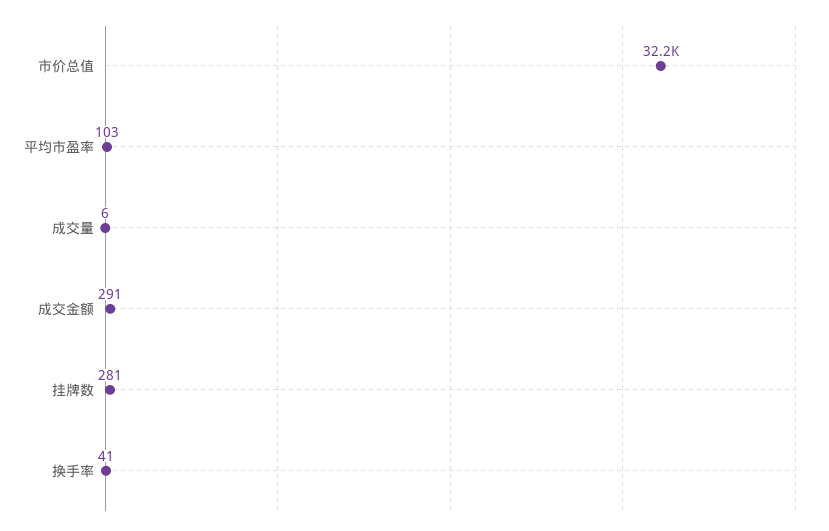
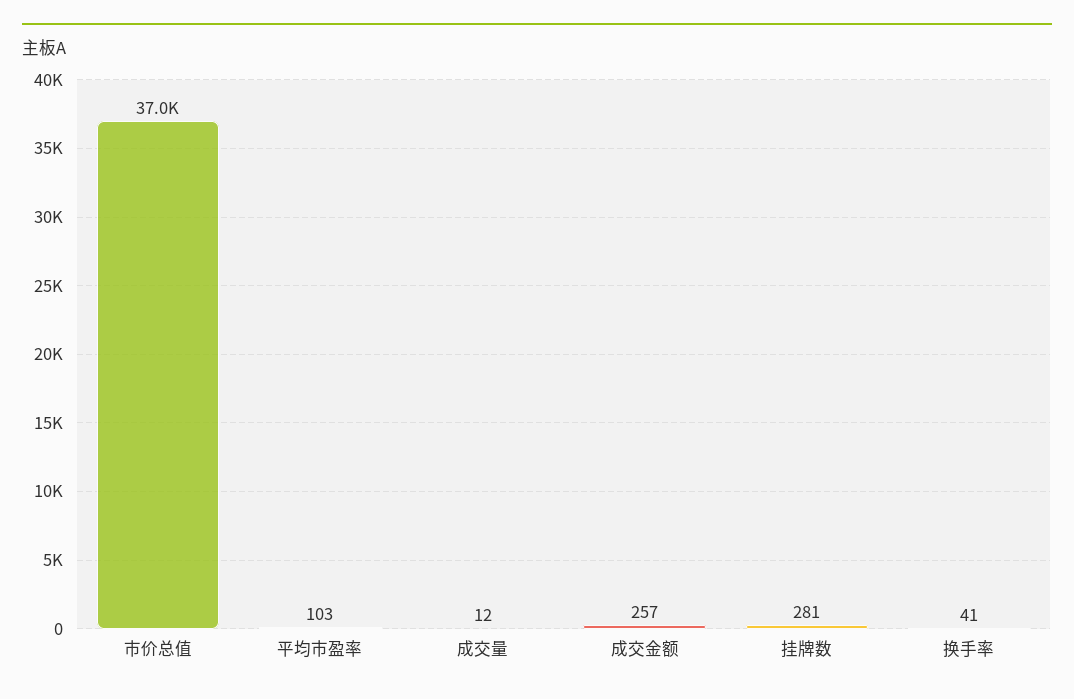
  {
-   "市价总值": 32200,
+   "市价总值": 37000,
    "平均市盈率": 103,
-   "成交量": 6,
+   "成交量": 12,
-   "成交金额": 291,
+   "成交金额": 257,
    "挂牌数": 281,
    "换手率": 41
  }

